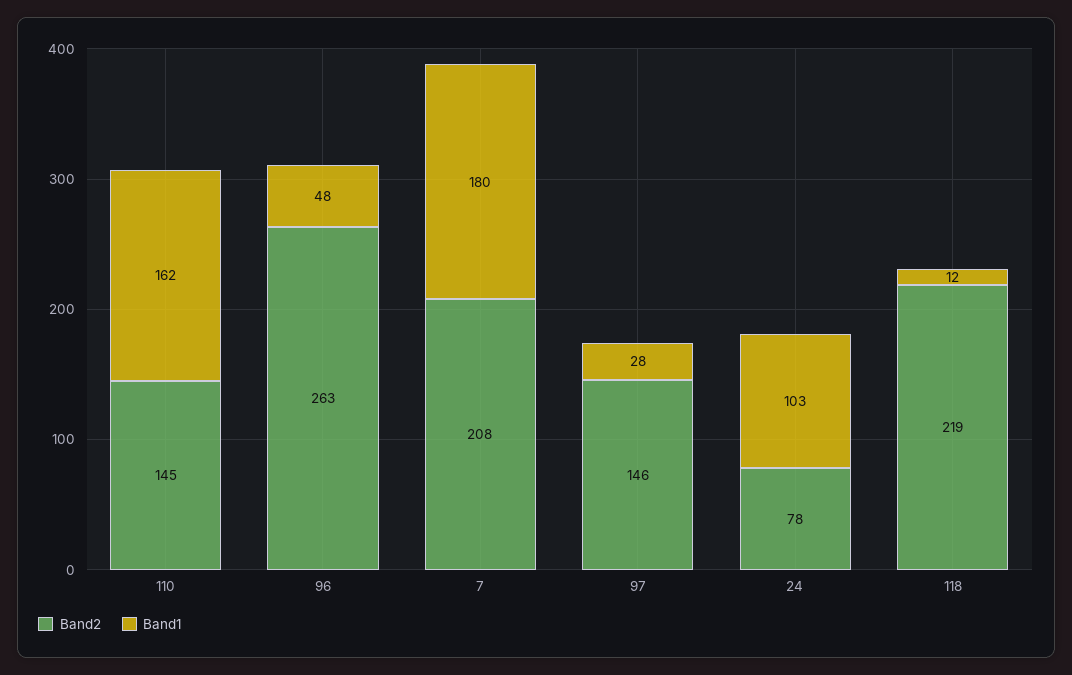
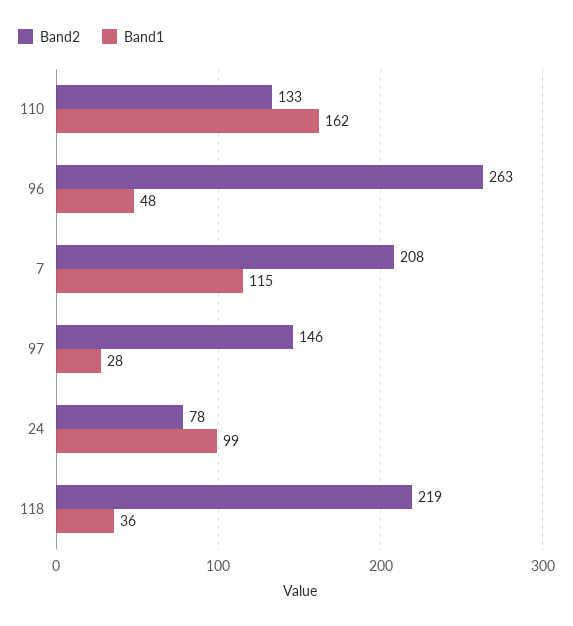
  {
    "Band2": {
-     "110": 145,
+     "110": 133,
      "96": 263,
      "7": 208,
      "97": 146,
      "24": 78,
      "118": 219
    },
    "Band1": {
      "110": 162,
      "96": 48,
-     "7": 180,
+     "7": 115,
      "97": 28,
-     "24": 103,
+     "24": 99,
-     "118": 12
+     "118": 36
    }
  }

